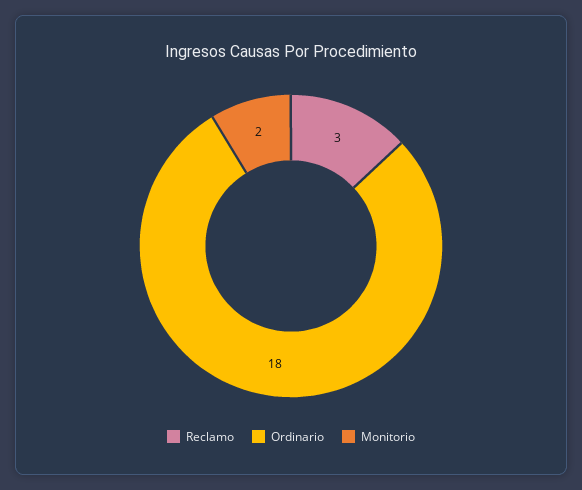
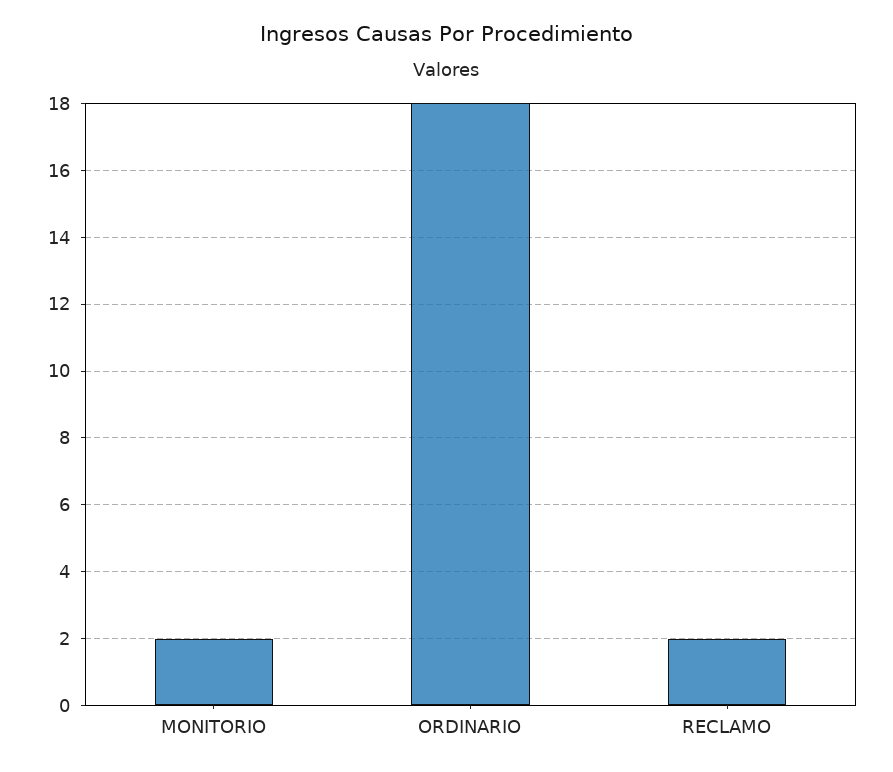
  {
-   "Reclamo": 3,
+   "Reclamo": 2,
    "Ordinario": 18,
    "Monitorio": 2
  }

